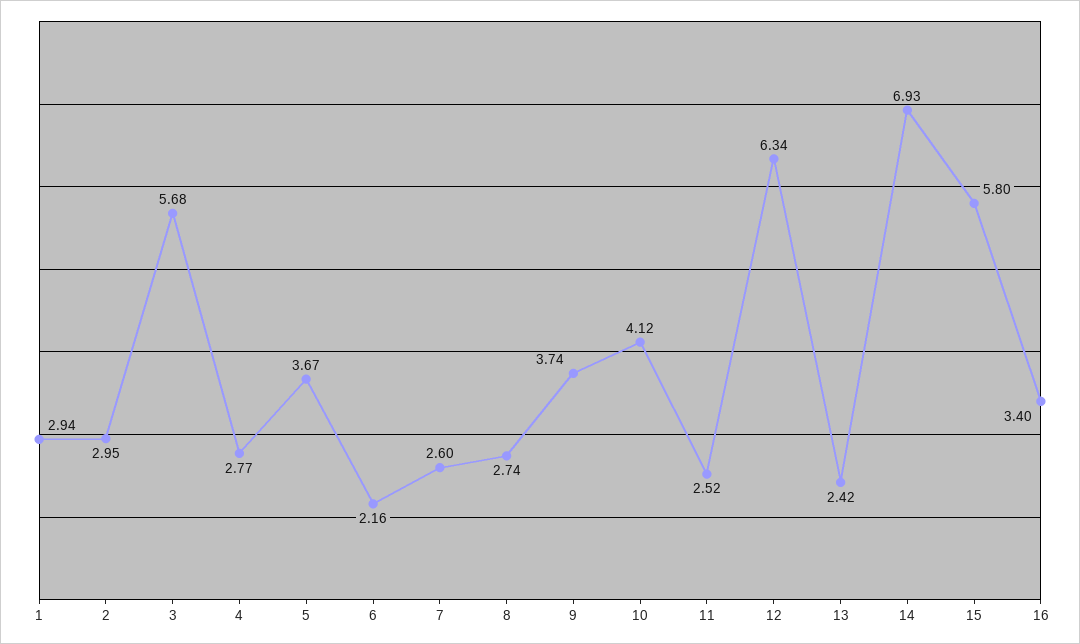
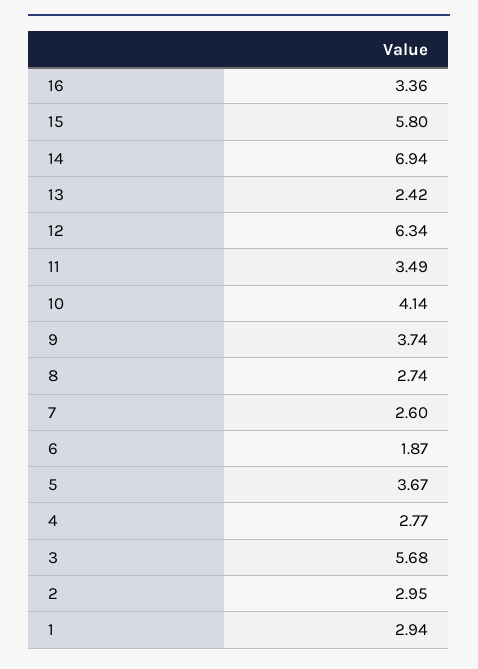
  {
    "1": 2.94,
    "2": 2.95,
    "3": 5.68,
    "4": 2.77,
    "5": 3.67,
-   "6": 2.16,
+   "6": 1.87,
    "7": 2.6,
    "8": 2.74,
    "9": 3.74,
-   "10": 4.12,
+   "10": 4.14,
-   "11": 2.52,
+   "11": 3.49,
    "12": 6.34,
    "13": 2.42,
-   "14": 6.93,
+   "14": 6.94,
    "15": 5.8,
-   "16": 3.4
+   "16": 3.36
  }

